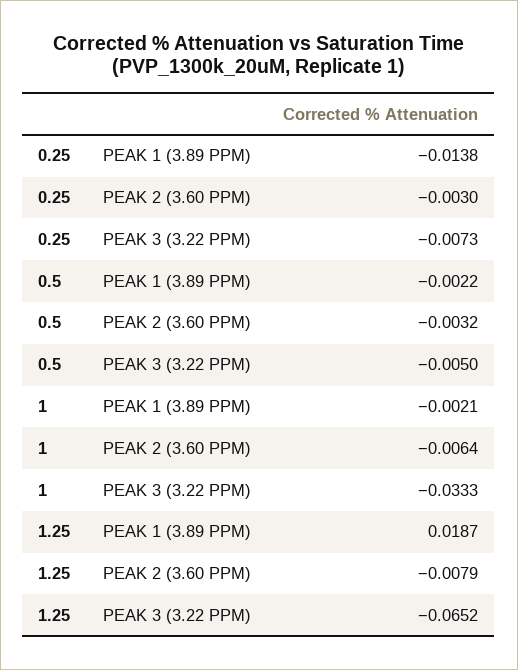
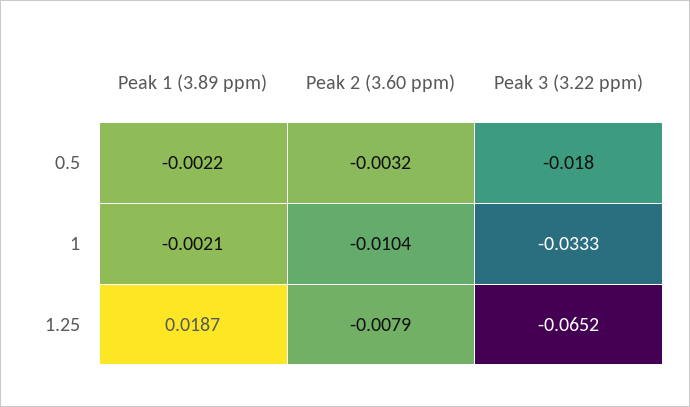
  {
-   "0.25": {
-     "PEAK 1 (3.89 PPM)": -0.0138,
-     "PEAK 2 (3.60 PPM)": -0.003,
-     "PEAK 3 (3.22 PPM)": -0.0073
-   },
    "0.5": {
      "PEAK 1 (3.89 PPM)": -0.0022,
      "PEAK 2 (3.60 PPM)": -0.0032,
-     "PEAK 3 (3.22 PPM)": -0.005
+     "PEAK 3 (3.22 PPM)": -0.018
    },
    "1": {
      "PEAK 1 (3.89 PPM)": -0.0021,
-     "PEAK 2 (3.60 PPM)": -0.0064,
+     "PEAK 2 (3.60 PPM)": -0.0104,
      "PEAK 3 (3.22 PPM)": -0.0333
    },
    "1.25": {
      "PEAK 1 (3.89 PPM)": 0.0187,
      "PEAK 2 (3.60 PPM)": -0.0079,
      "PEAK 3 (3.22 PPM)": -0.0652
    }
  }

